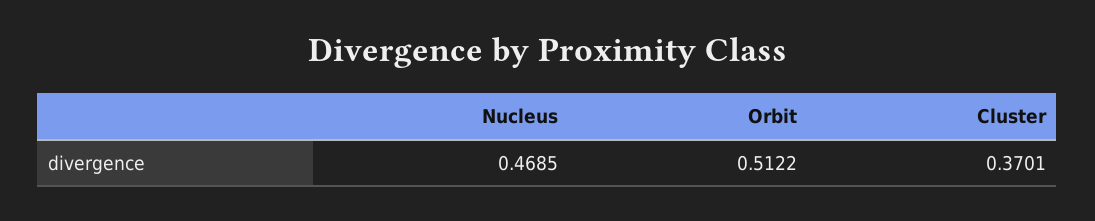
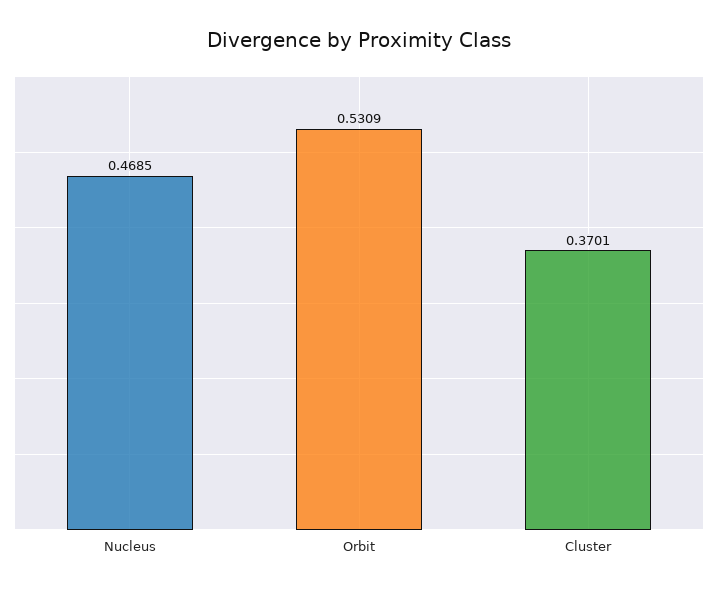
  {
    "Nucleus": 0.4685,
-   "Orbit": 0.5122,
+   "Orbit": 0.5309,
    "Cluster": 0.3701
  }

